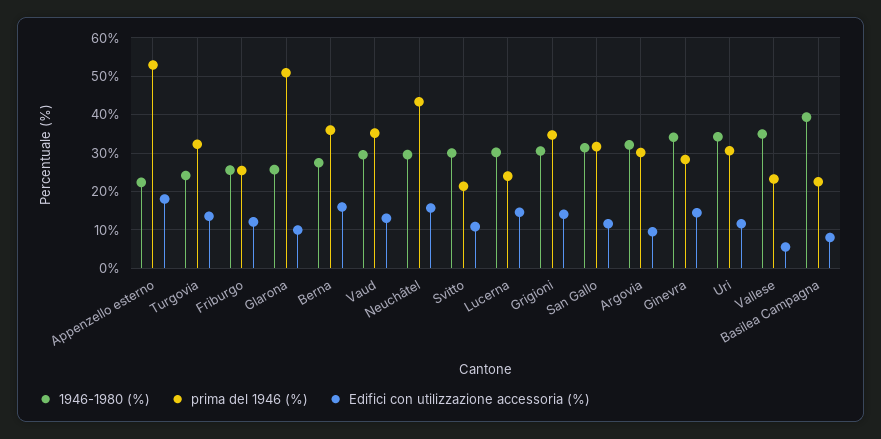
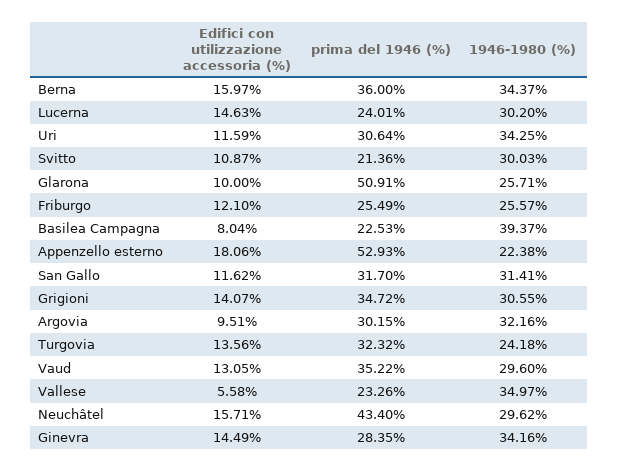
  {
    "1946-1980 (%)": {
      "Appenzello esterno": 22.38,
      "Turgovia": 24.18,
      "Friburgo": 25.57,
      "Glarona": 25.71,
-     "Berna": 28,
+     "Berna": 34.37,
      "Vaud": 29.6,
      "Neuchâtel": 29.62,
      "Svitto": 30.03,
      "Lucerna": 30.2,
      "Grigioni": 30.55,
      "San Gallo": 31.41,
      "Argovia": 32.16,
      "Ginevra": 34.16,
      "Uri": 34.25,
      "Vallese": 34.97,
      "Basilea Campagna": 39.37
    },
    "prima del 1946 (%)": {
      "Appenzello esterno": 52.93,
      "Turgovia": 32.32,
      "Friburgo": 25.49,
      "Glarona": 50.91,
      "Berna": 36,
      "Vaud": 35.22,
      "Neuchâtel": 43.4,
      "Svitto": 21.36,
      "Lucerna": 24.01,
      "Grigioni": 34.72,
      "San Gallo": 31.7,
      "Argovia": 30.15,
      "Ginevra": 28.35,
      "Uri": 30.64,
      "Vallese": 23.26,
      "Basilea Campagna": 22.53
    },
    "Edifici con utilizzazione accessoria (%)": {
      "Appenzello esterno": 18.06,
      "Turgovia": 13.56,
      "Friburgo": 12.1,
      "Glarona": 10,
      "Berna": 15.97,
      "Vaud": 13.05,
      "Neuchâtel": 15.71,
      "Svitto": 10.87,
      "Lucerna": 14.63,
      "Grigioni": 14.07,
      "San Gallo": 11.62,
      "Argovia": 9.51,
      "Ginevra": 14.49,
      "Uri": 11.59,
      "Vallese": 5.58,
      "Basilea Campagna": 8.04
    }
  }

